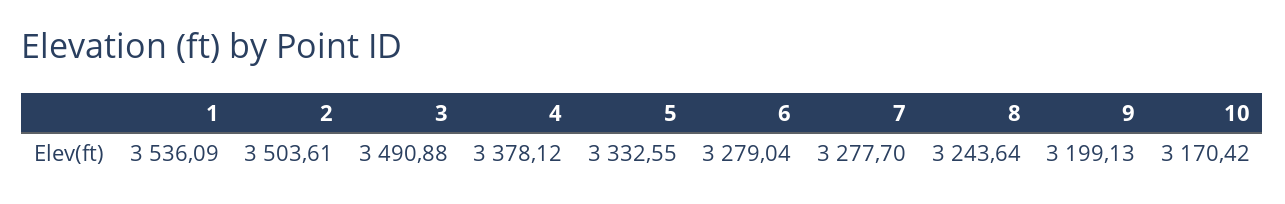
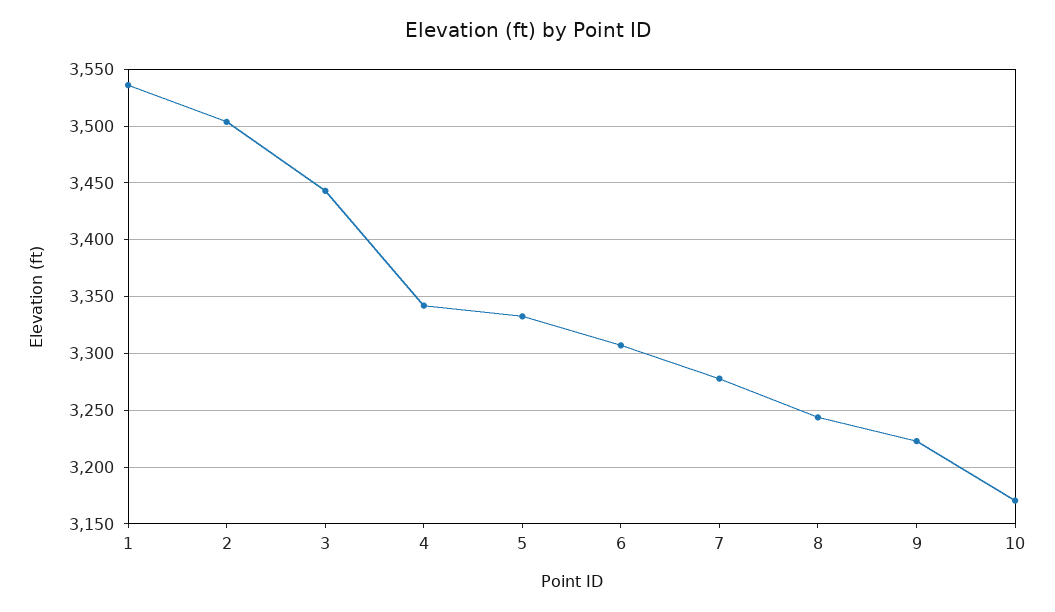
  {
    "1": 3536.09,
    "2": 3503.61,
-   "3": 3490.88,
+   "3": 3440,
-   "4": 3378.12,
+   "4": 3340,
    "5": 3332.55,
-   "6": 3279.04,
+   "6": 3310,
    "7": 3277.7,
    "8": 3243.64,
-   "9": 3199.13,
+   "9": 3220,
    "10": 3170.42
  }

